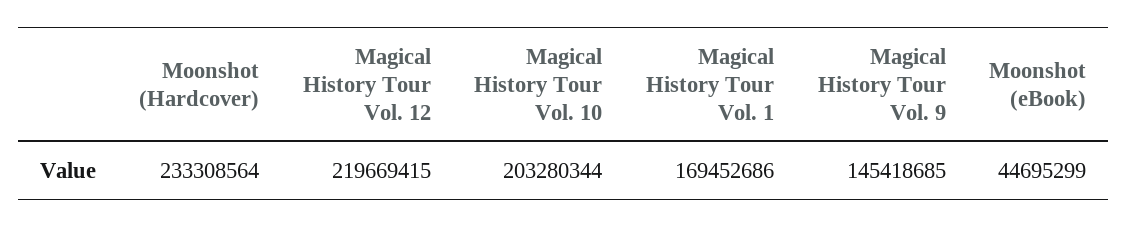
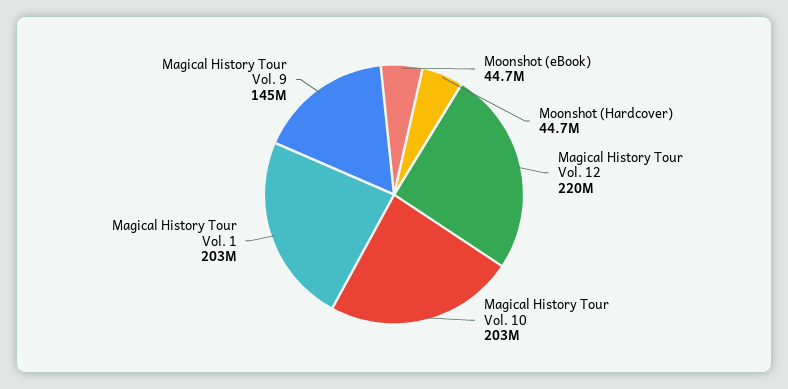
  {
-   "Moonshot (Hardcover)": 233308564,
+   "Moonshot (Hardcover)": 44700000,
    "Magical History Tour Vol. 12": 219669415,
    "Magical History Tour Vol. 10": 203280344,
-   "Magical History Tour Vol. 1": 169452686,
+   "Magical History Tour Vol. 1": 203000000,
    "Magical History Tour Vol. 9": 145418685,
    "Moonshot (eBook)": 44695299
  }

